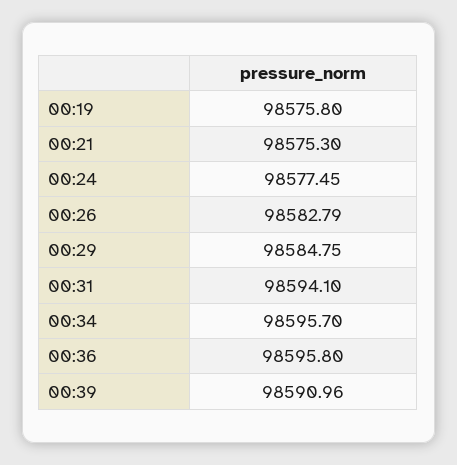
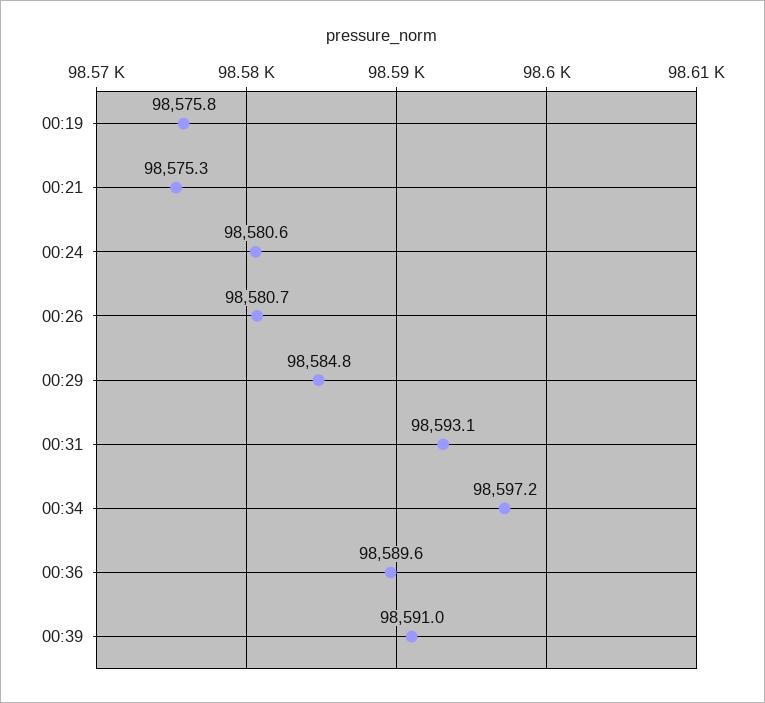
  {
    "00:19": 98575.8,
    "00:21": 98575.3,
-   "00:24": 98577.45,
+   "00:24": 98580.6,
-   "00:26": 98582.79,
+   "00:26": 98580.7,
    "00:29": 98584.75,
-   "00:31": 98594.1,
+   "00:31": 98593.1,
-   "00:34": 98595.7,
+   "00:34": 98597.2,
-   "00:36": 98595.8,
+   "00:36": 98589.6,
    "00:39": 98590.96
  }

